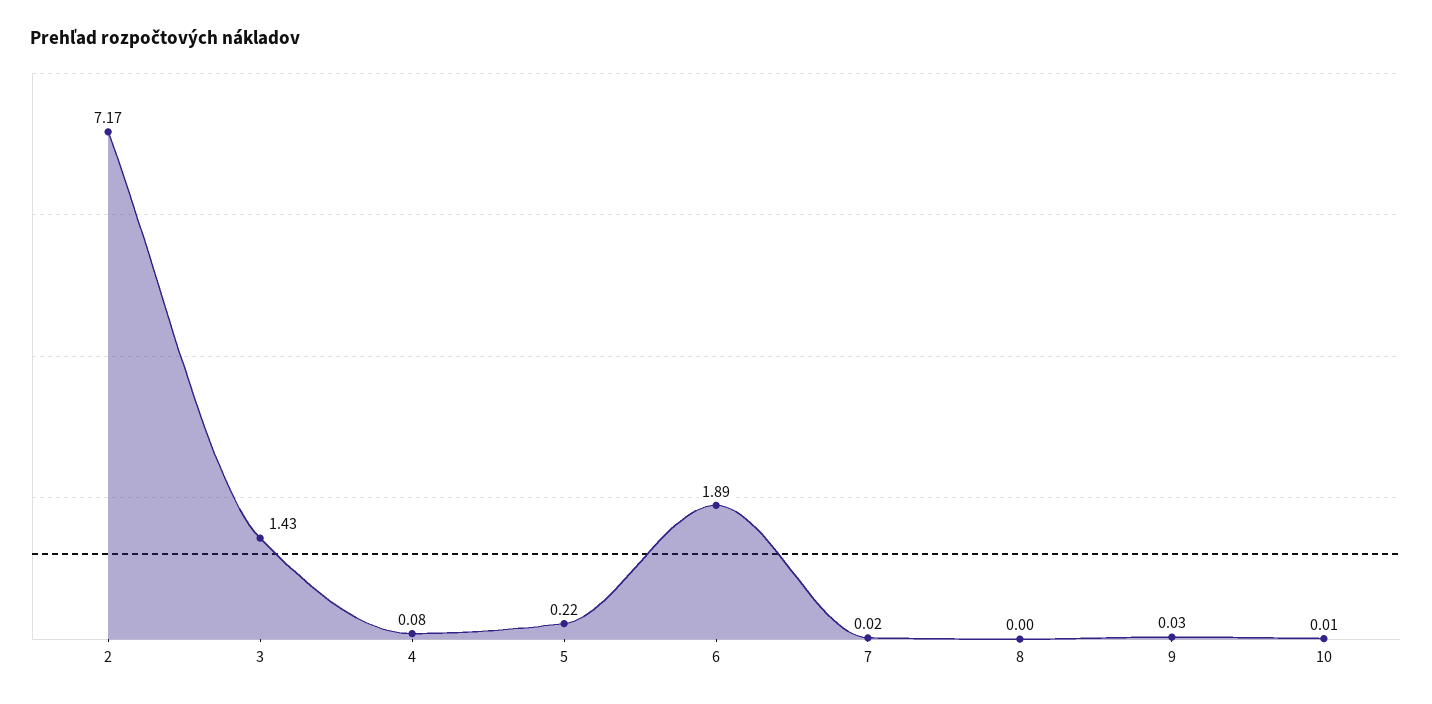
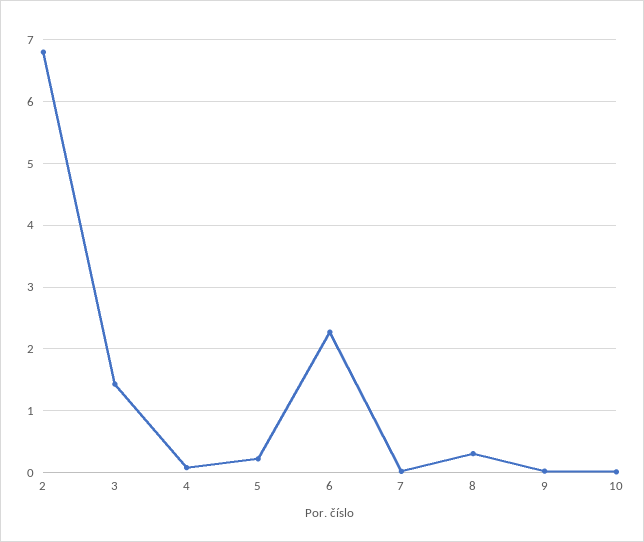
  {
-   "2": 7.17,
+   "2": 6.8,
    "3": 1.43,
    "4": 0.08,
    "5": 0.22,
-   "6": 1.89,
+   "6": 2.3,
    "7": 0.02,
-   "8": 0,
+   "8": 0.3,
    "9": 0.03,
    "10": 0.01
  }

